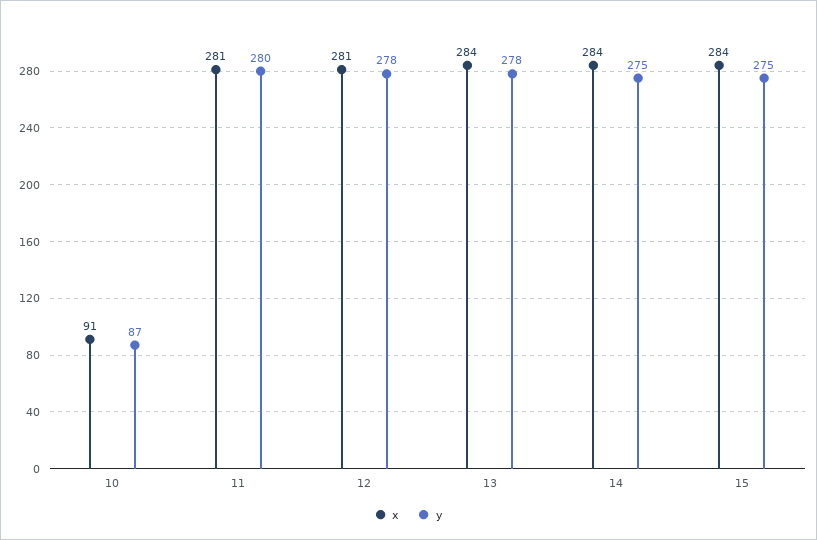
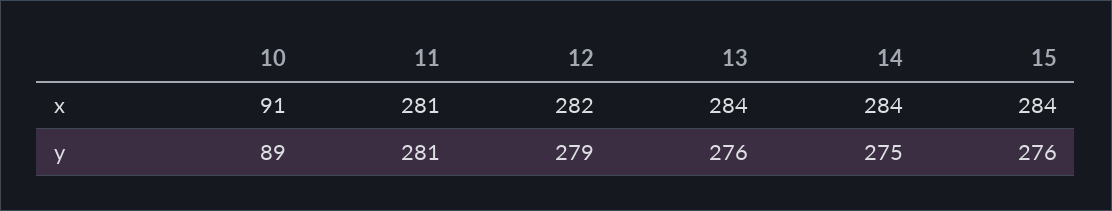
  {
    "x": {
      "10": 91,
      "11": 281,
-     "12": 281,
+     "12": 282,
      "13": 284,
      "14": 284,
      "15": 284
    },
    "y": {
-     "10": 87,
+     "10": 89,
-     "11": 280,
+     "11": 281,
-     "12": 278,
+     "12": 279,
-     "13": 278,
+     "13": 276,
      "14": 275,
-     "15": 275
+     "15": 276
    }
  }

